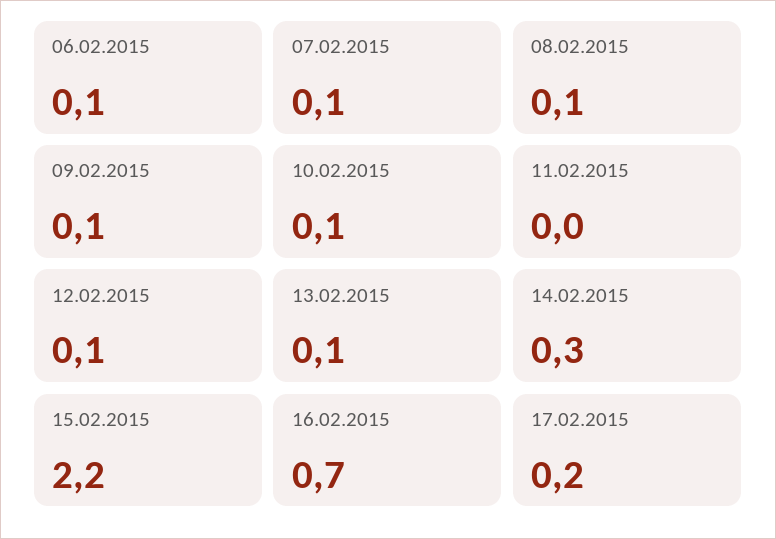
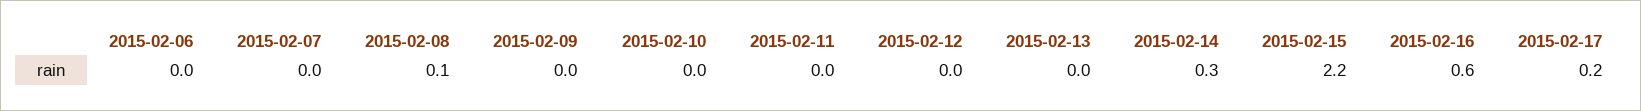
  {
-   "06.02.2015": 0.1,
+   "06.02.2015": 0,
-   "07.02.2015": 0.1,
+   "07.02.2015": 0,
    "08.02.2015": 0.1,
-   "09.02.2015": 0.1,
+   "09.02.2015": 0,
-   "10.02.2015": 0.1,
+   "10.02.2015": 0,
    "11.02.2015": 0,
-   "12.02.2015": 0.1,
+   "12.02.2015": 0,
-   "13.02.2015": 0.1,
+   "13.02.2015": 0,
    "14.02.2015": 0.3,
    "15.02.2015": 2.2,
-   "16.02.2015": 0.7,
+   "16.02.2015": 0.6,
    "17.02.2015": 0.2
  }

